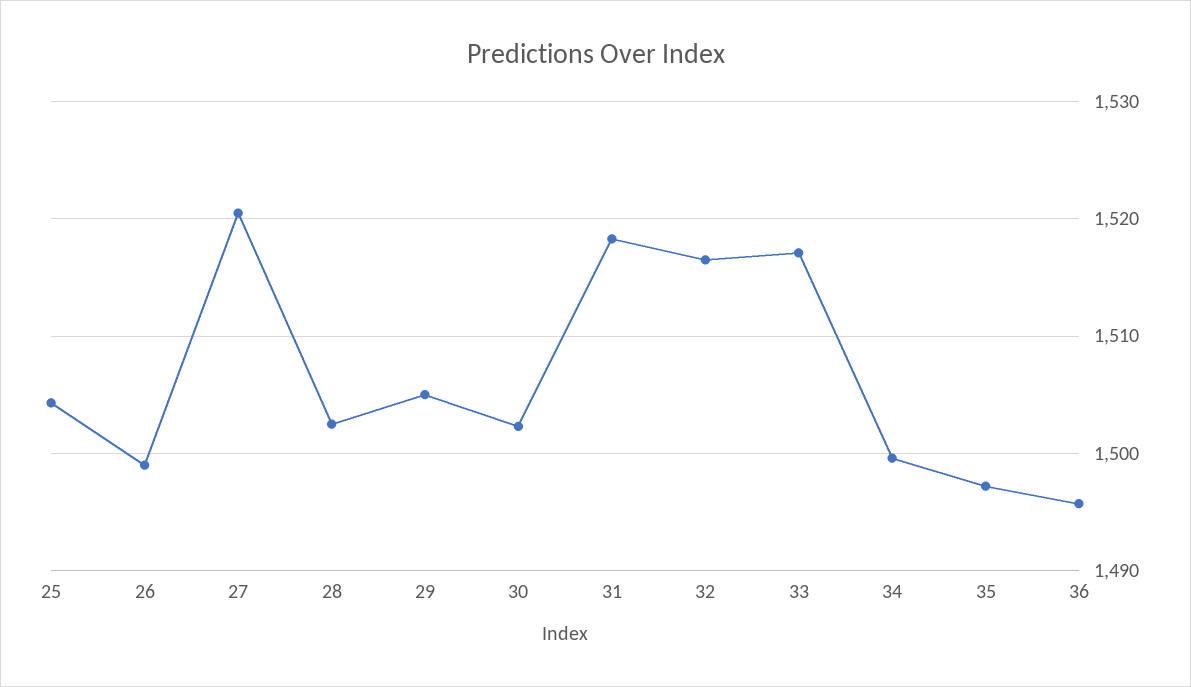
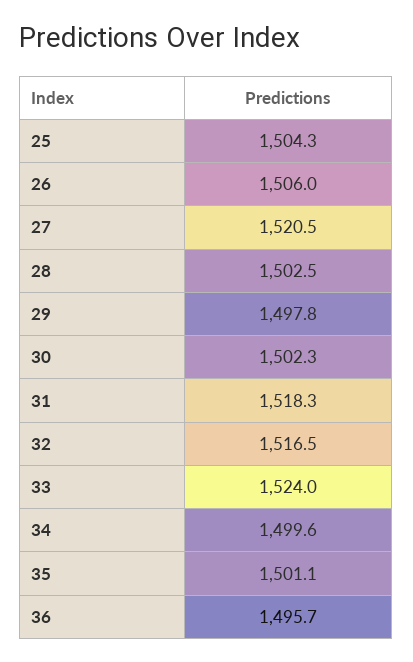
  {
    "25": 1504.3,
-   "26": 1499,
+   "26": 1506,
    "27": 1520.5,
    "28": 1502.5,
-   "29": 1505,
+   "29": 1497.8,
    "30": 1502.3,
    "31": 1518.3,
    "32": 1516.5,
-   "33": 1517,
+   "33": 1524,
    "34": 1499.6,
-   "35": 1497,
+   "35": 1501.1,
    "36": 1495.7
  }

